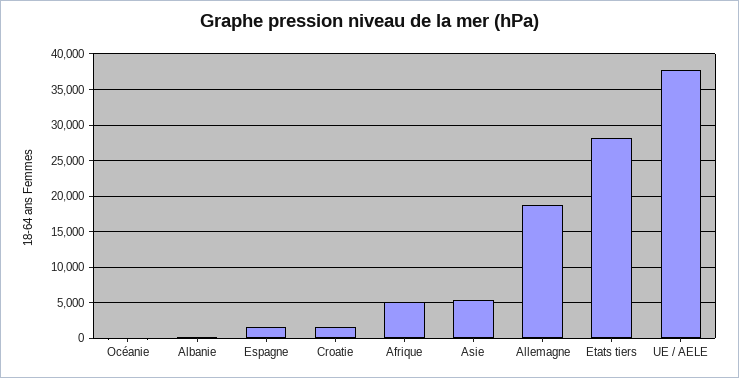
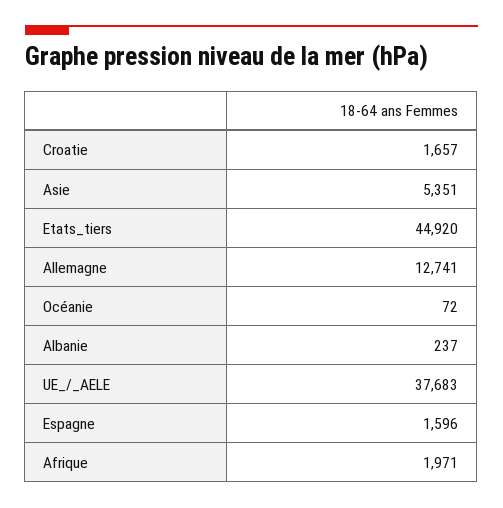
  {
    "Océanie": 72,
    "Albanie": 237,
    "Espagne": 1596,
    "Croatie": 1657,
-   "Afrique": 5000,
+   "Afrique": 1971,
    "Asie": 5351,
-   "Allemagne": 19000,
+   "Allemagne": 12741,
-   "Etats tiers": 28000,
+   "Etats tiers": 44920,
    "UE / AELE": 37683
  }

